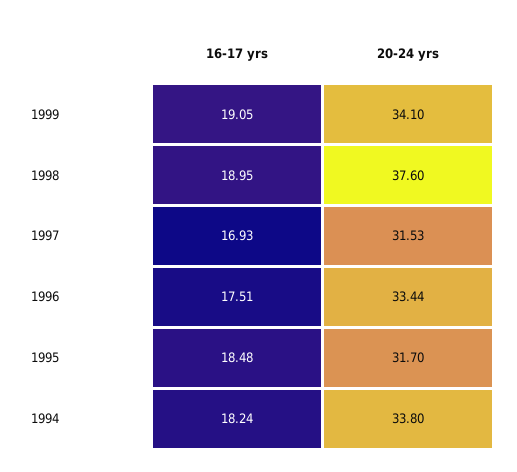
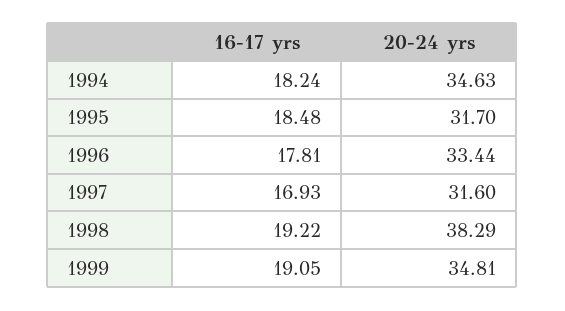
  {
    "16-17 yrs": {
      "1999": 19.05,
-     "1998": 18.95,
+     "1998": 19.22,
      "1997": 16.93,
-     "1996": 17.51,
+     "1996": 17.81,
      "1995": 18.48,
      "1994": 18.24
    },
    "20-24 yrs": {
-     "1999": 34.1,
+     "1999": 34.81,
-     "1998": 37.6,
+     "1998": 38.29,
-     "1997": 31.53,
+     "1997": 31.6,
      "1996": 33.44,
      "1995": 31.7,
-     "1994": 33.8
+     "1994": 34.63
    }
  }

